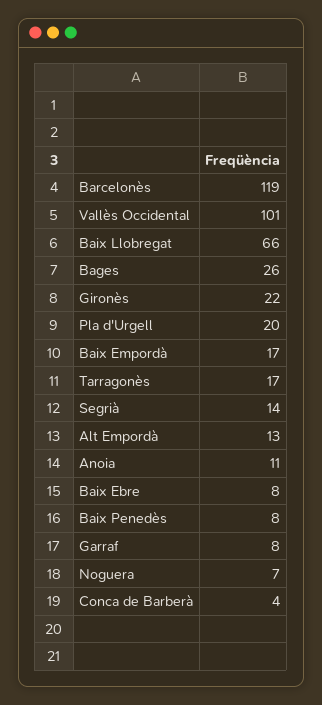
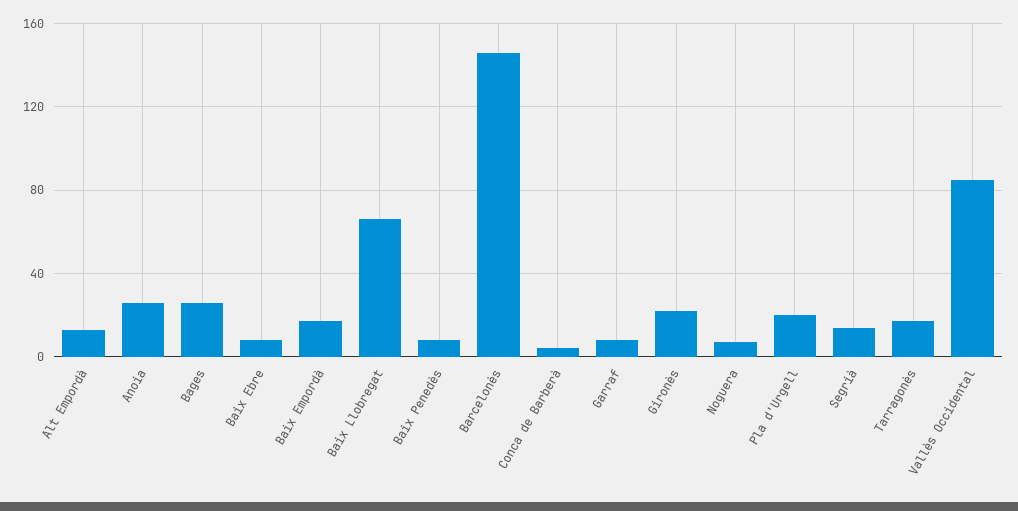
  {
-   "Barcelonès": 119,
+   "Barcelonès": 145,
-   "Vallès Occidental": 101,
+   "Vallès Occidental": 85,
    "Baix Llobregat": 66,
    "Bages": 26,
    "Gironès": 22,
    "Pla d'Urgell": 20,
    "Baix Empordà": 17,
    "Tarragonès": 17,
    "Segrià": 14,
    "Alt Empordà": 13,
-   "Anoia": 11,
+   "Anoia": 25,
    "Baix Ebre": 8,
    "Baix Penedès": 8,
    "Garraf": 8,
    "Noguera": 7,
    "Conca de Barberà": 4
  }

